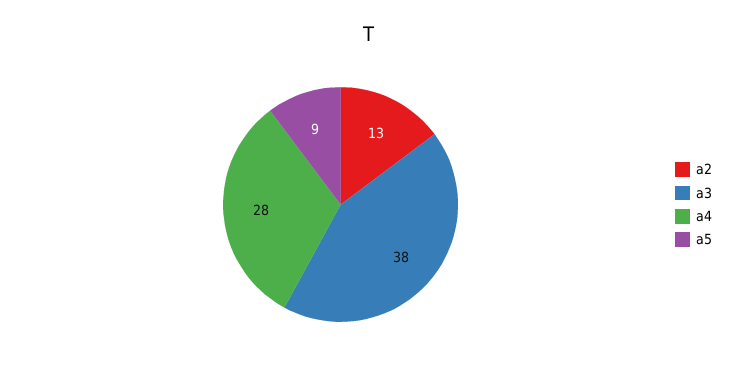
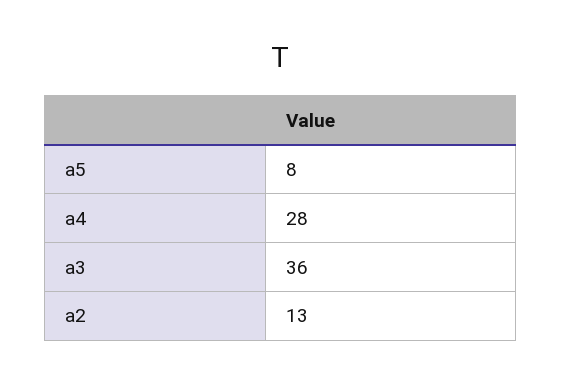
  {
    "a2": 13,
-   "a3": 38,
+   "a3": 36,
    "a4": 28,
-   "a5": 9
+   "a5": 8
  }

